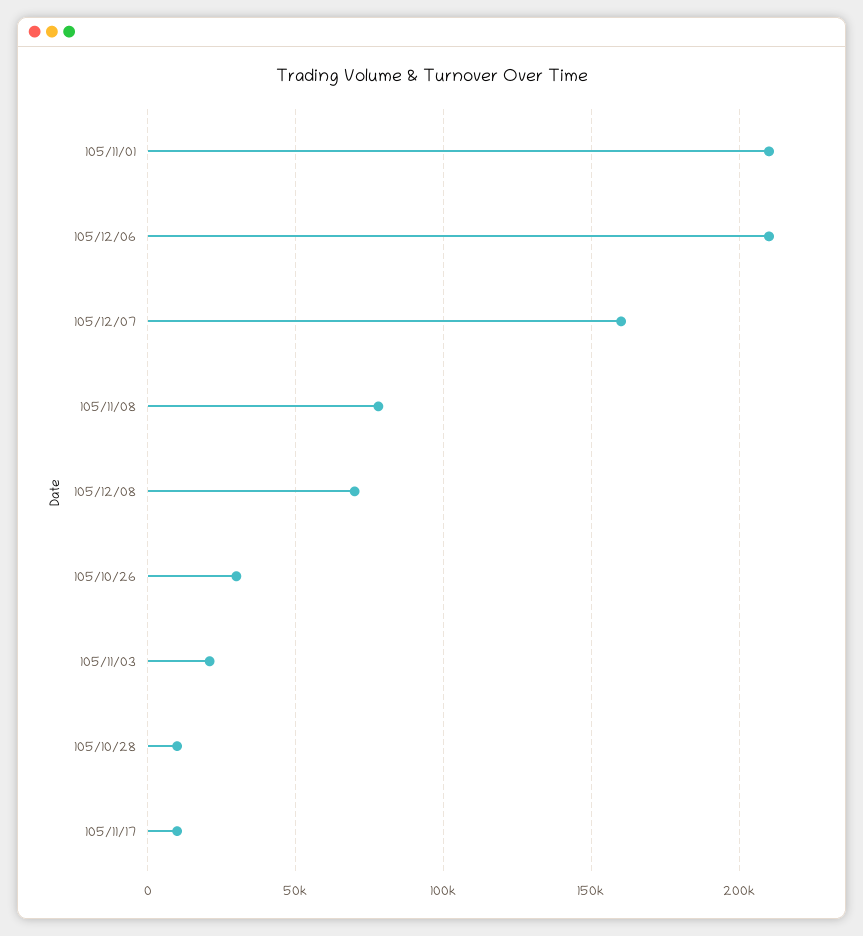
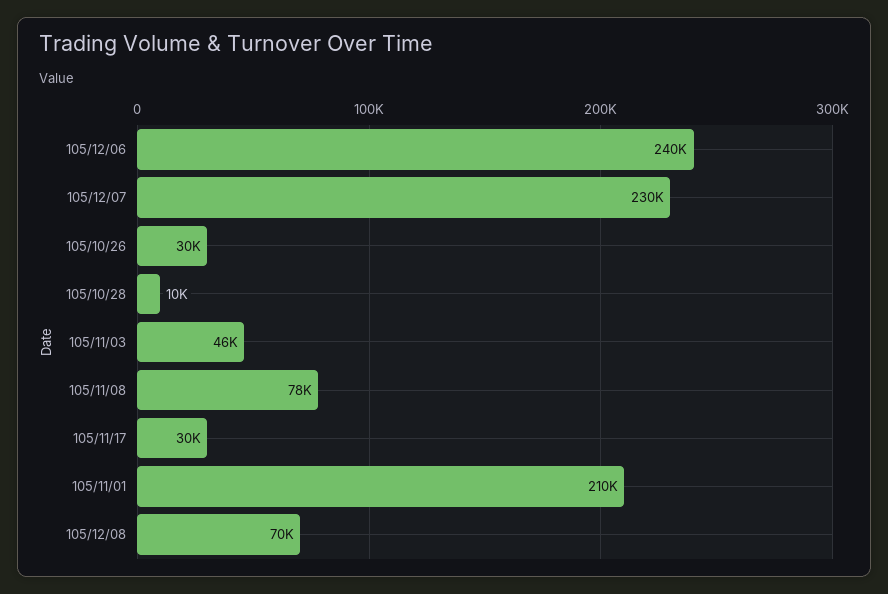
  {
    "105/11/01": 210000,
-   "105/12/06": 210000,
+   "105/12/06": 240000,
-   "105/12/07": 160000,
+   "105/12/07": 230000,
    "105/11/08": 78000,
    "105/12/08": 70000,
    "105/10/26": 30000,
-   "105/11/03": 20000,
+   "105/11/03": 46000,
    "105/10/28": 10000,
-   "105/11/17": 10000
+   "105/11/17": 30000
  }

